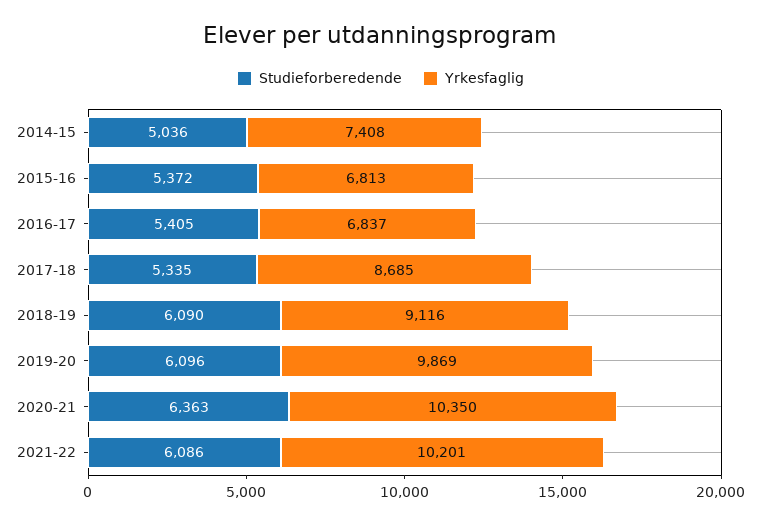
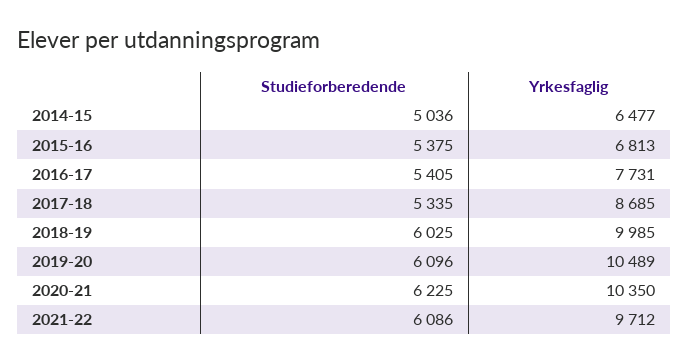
  {
    "Studieforberedende": {
      "2014-15": 5036,
-     "2015-16": 5372,
+     "2015-16": 5375,
      "2016-17": 5405,
      "2017-18": 5335,
-     "2018-19": 6090,
+     "2018-19": 6025,
      "2019-20": 6096,
-     "2020-21": 6363,
+     "2020-21": 6225,
      "2021-22": 6086
    },
    "Yrkesfaglig": {
-     "2014-15": 7408,
+     "2014-15": 6477,
      "2015-16": 6813,
-     "2016-17": 6837,
+     "2016-17": 7731,
      "2017-18": 8685,
-     "2018-19": 9116,
+     "2018-19": 9985,
-     "2019-20": 9869,
+     "2019-20": 10489,
      "2020-21": 10350,
-     "2021-22": 10201
+     "2021-22": 9712
    }
  }

